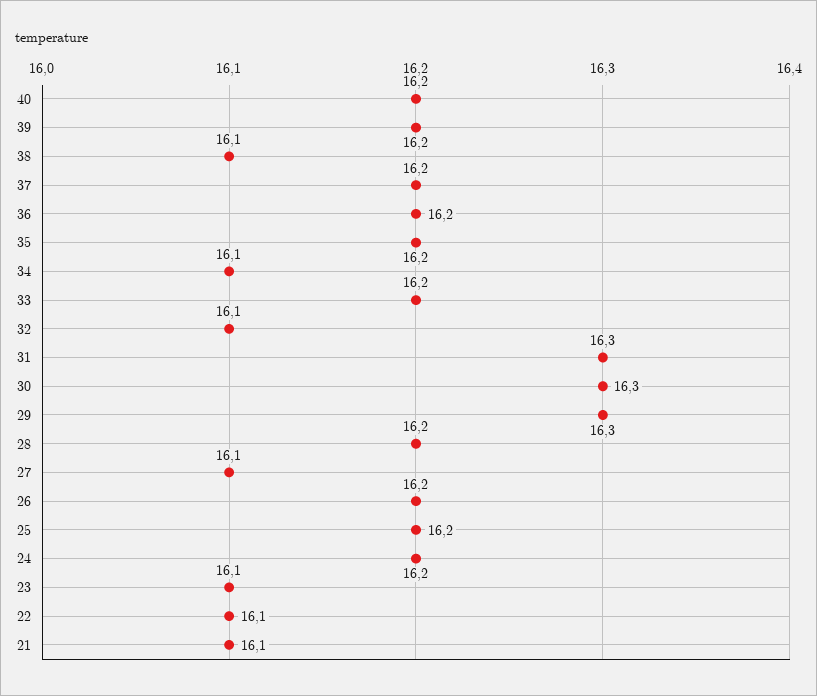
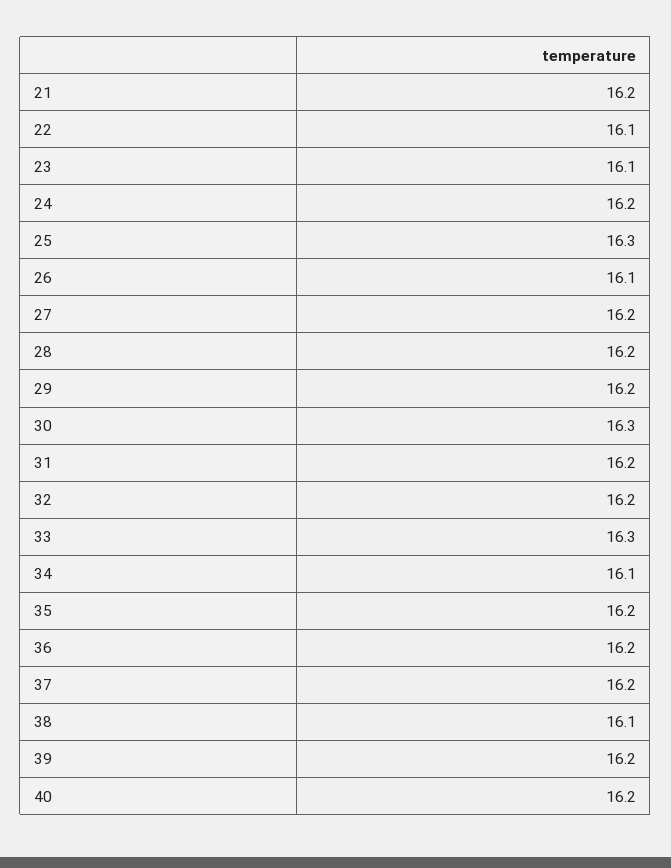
  {
    "40": 16.2,
    "39": 16.2,
    "38": 16.1,
    "37": 16.2,
    "36": 16.2,
    "35": 16.2,
    "34": 16.1,
-   "33": 16.2,
+   "33": 16.3,
-   "32": 16.1,
+   "32": 16.2,
-   "31": 16.3,
+   "31": 16.2,
    "30": 16.3,
-   "29": 16.3,
+   "29": 16.2,
    "28": 16.2,
-   "27": 16.1,
+   "27": 16.2,
-   "26": 16.2,
+   "26": 16.1,
-   "25": 16.2,
+   "25": 16.3,
    "24": 16.2,
    "23": 16.1,
    "22": 16.1,
-   "21": 16.1
+   "21": 16.2
  }

